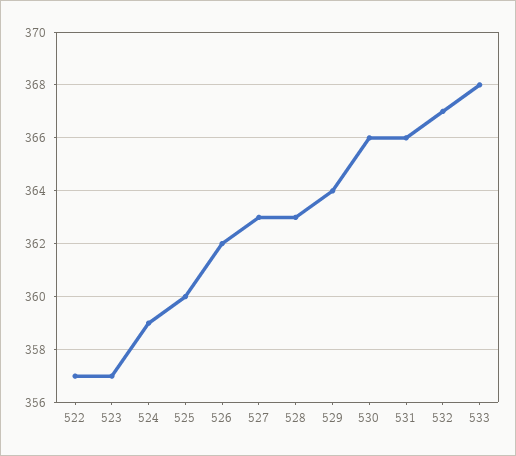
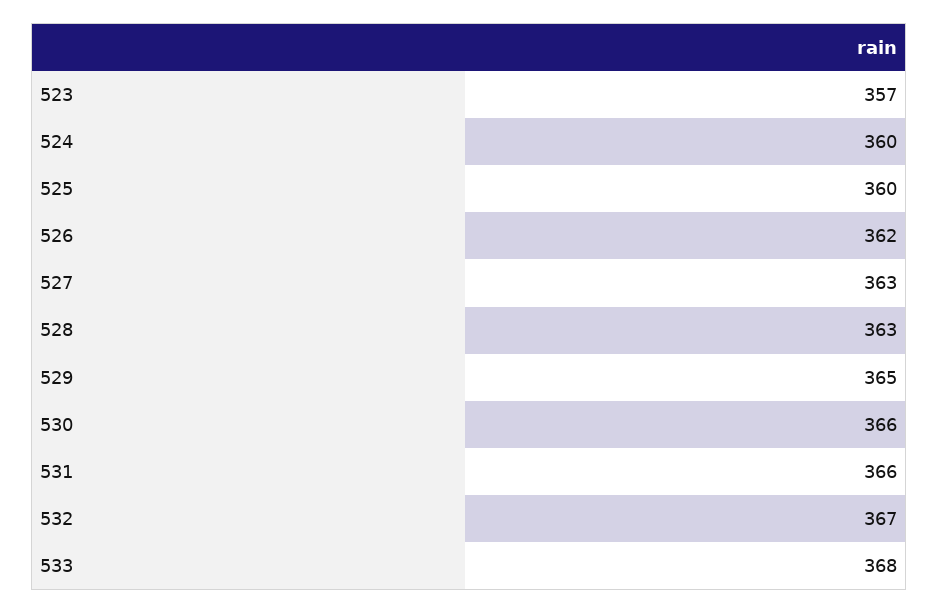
  {
-   "522": 357,
    "523": 357,
-   "524": 359,
+   "524": 360,
    "525": 360,
    "526": 362,
    "527": 363,
    "528": 363,
-   "529": 364,
+   "529": 365,
    "530": 366,
    "531": 366,
    "532": 367,
    "533": 368
  }

